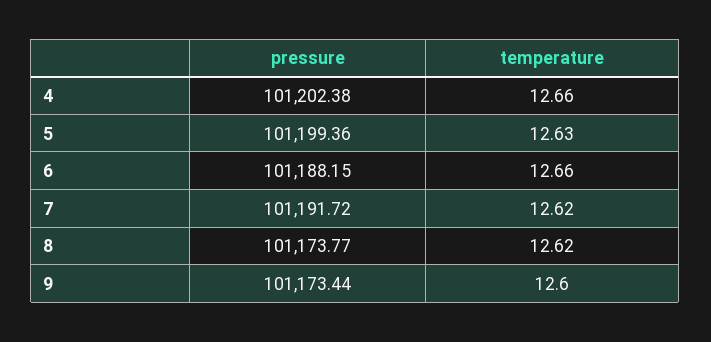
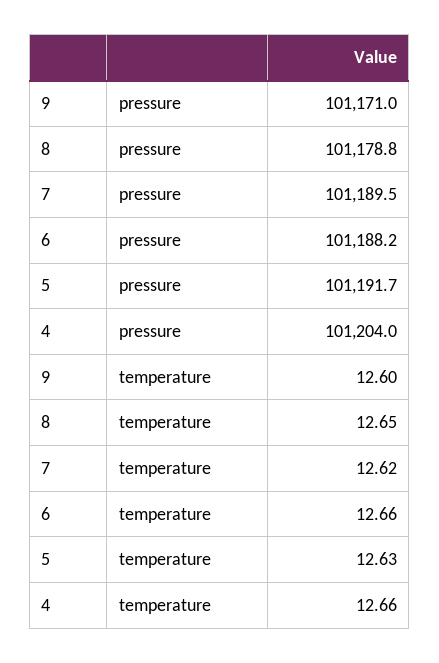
  {
    "pressure": {
-     "4": 101202.38,
+     "4": 101204,
-     "5": 101199.36,
+     "5": 101191.7,
      "6": 101188.15,
-     "7": 101191.72,
+     "7": 101189.5,
-     "8": 101173.77,
+     "8": 101178.8,
-     "9": 101173.44
+     "9": 101171
    },
    "temperature": {
      "4": 12.66,
      "5": 12.63,
      "6": 12.66,
      "7": 12.62,
-     "8": 12.62,
+     "8": 12.65,
      "9": 12.6
    }
  }

